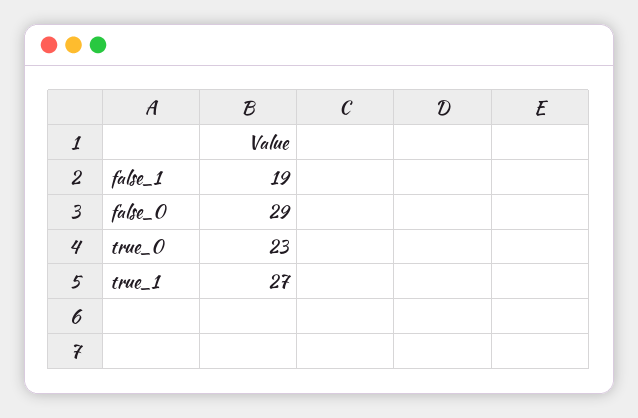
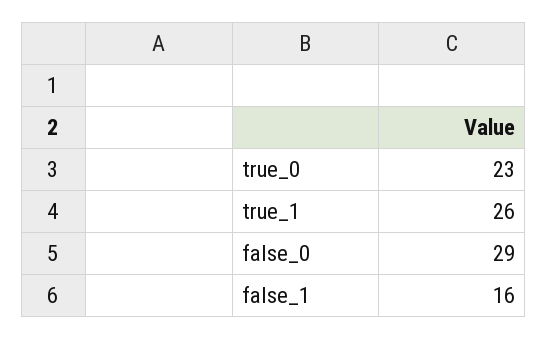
  {
-   "false_1": 19,
+   "false_1": 16,
    "false_0": 29,
    "true_0": 23,
-   "true_1": 27
+   "true_1": 26
  }

